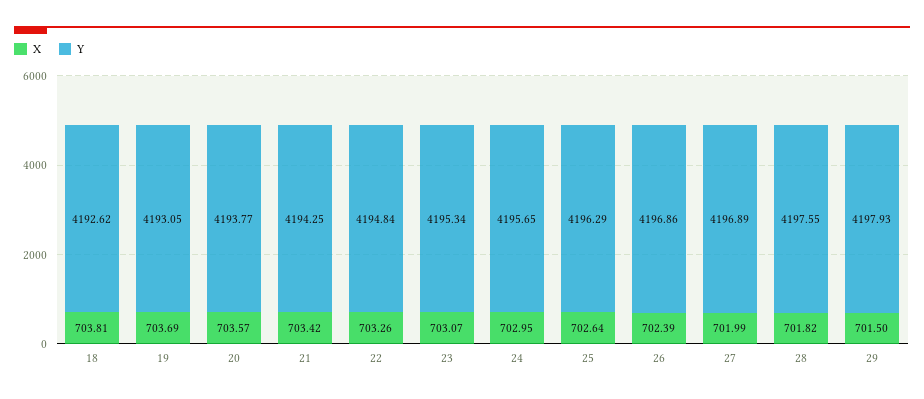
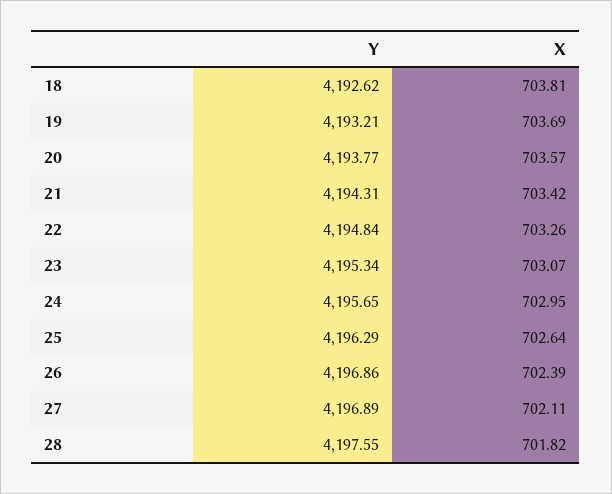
  {
    "X": {
      "18": 703.81,
      "19": 703.69,
      "20": 703.57,
      "21": 703.42,
      "22": 703.26,
      "23": 703.07,
      "24": 702.95,
      "25": 702.64,
      "26": 702.39,
-     "27": 701.99,
+     "27": 702.11,
-     "28": 701.82,
+     "28": 701.82
-     "29": 701.5
    },
    "Y": {
      "18": 4192.62,
-     "19": 4193.05,
+     "19": 4193.21,
      "20": 4193.77,
-     "21": 4194.25,
+     "21": 4194.31,
      "22": 4194.84,
      "23": 4195.34,
      "24": 4195.65,
      "25": 4196.29,
      "26": 4196.86,
      "27": 4196.89,
-     "28": 4197.55,
+     "28": 4197.55
-     "29": 4197.93
    }
  }

